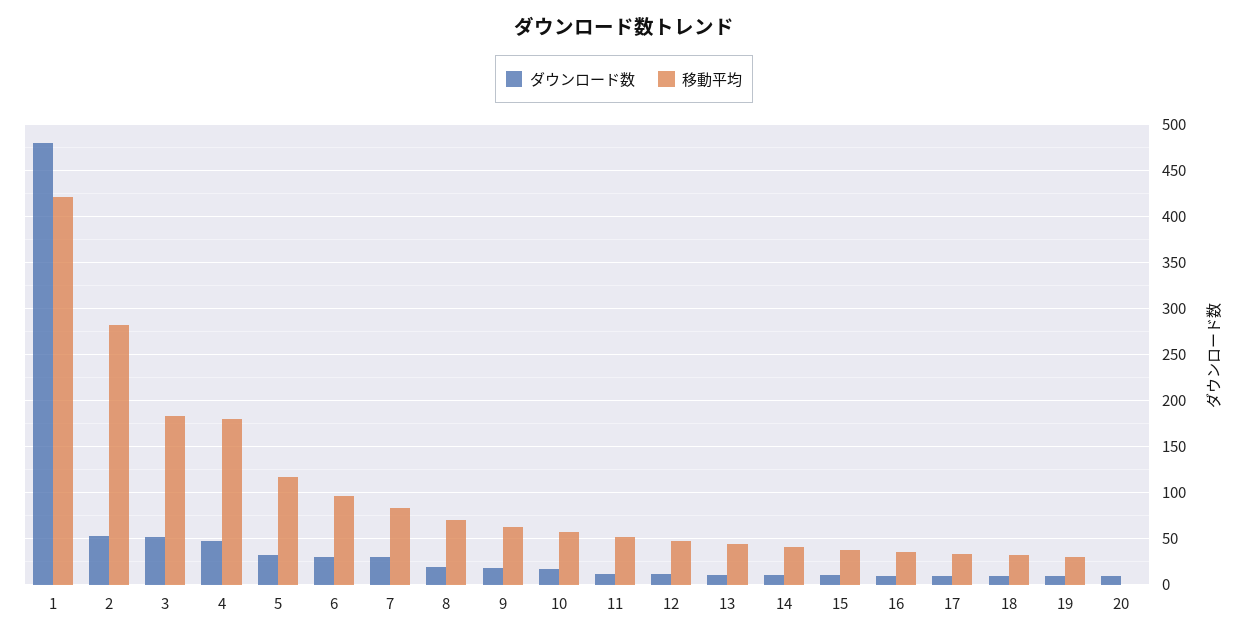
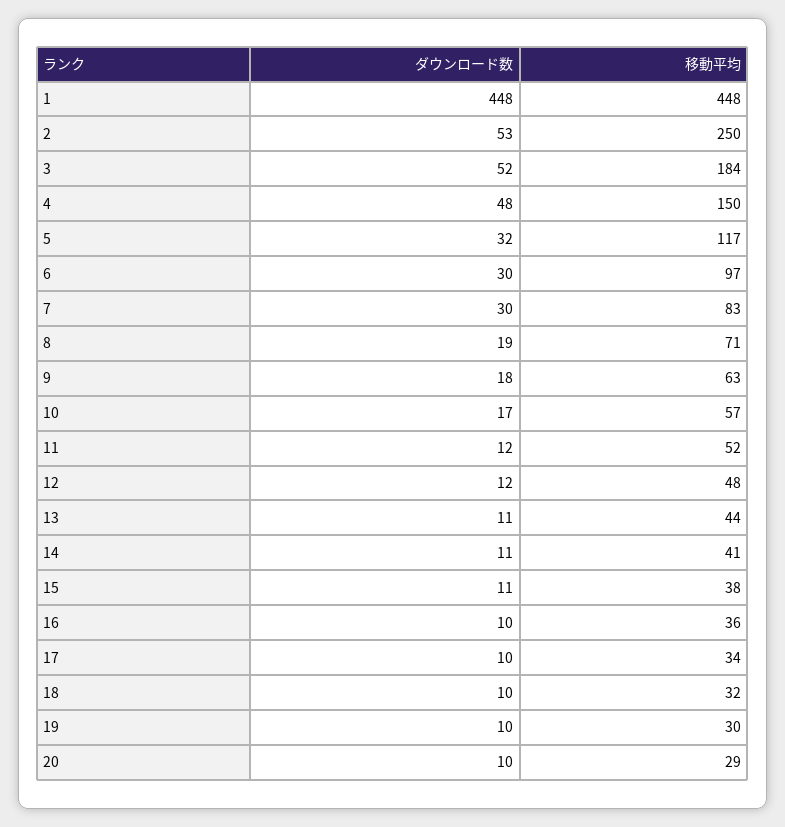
  {
    "ダウンロード数": {
-     "1": 480,
+     "1": 448,
      "2": 53,
      "3": 52,
      "4": 48,
      "5": 32,
      "6": 30,
      "7": 30,
      "8": 19,
      "9": 18,
      "10": 17,
      "11": 12,
      "12": 12,
      "13": 11,
      "14": 11,
      "15": 11,
      "16": 10,
      "17": 10,
      "18": 10,
      "19": 10,
      "20": 10
    },
    "移動平均": {
-     "1": 420,
+     "1": 448,
-     "2": 280,
+     "2": 250,
      "3": 184,
-     "4": 180,
+     "4": 150,
      "5": 117,
      "6": 97,
      "7": 83,
      "8": 71,
      "9": 63,
      "10": 57,
      "11": 52,
      "12": 48,
      "13": 44,
      "14": 41,
      "15": 38,
      "16": 36,
      "17": 34,
      "18": 32,
      "19": 30,
-     "20": 0
+     "20": 29
    }
  }

